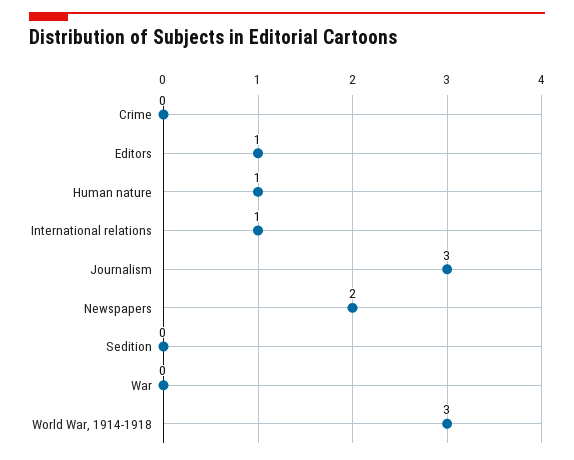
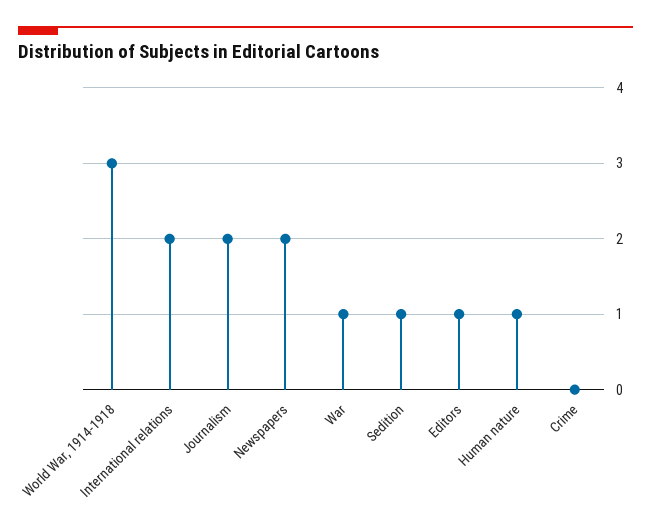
  {
    "Crime": 0,
    "Editors": 1,
    "Human nature": 1,
-   "International relations": 1,
+   "International relations": 2,
-   "Journalism": 3,
+   "Journalism": 2,
    "Newspapers": 2,
-   "Sedition": 0,
+   "Sedition": 1,
-   "War": 0,
+   "War": 1,
    "World War, 1914-1918": 3
  }

